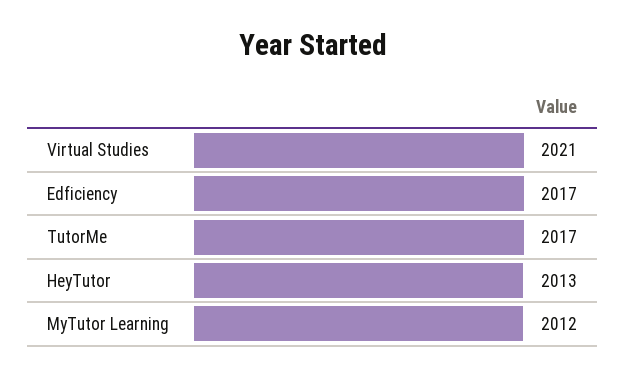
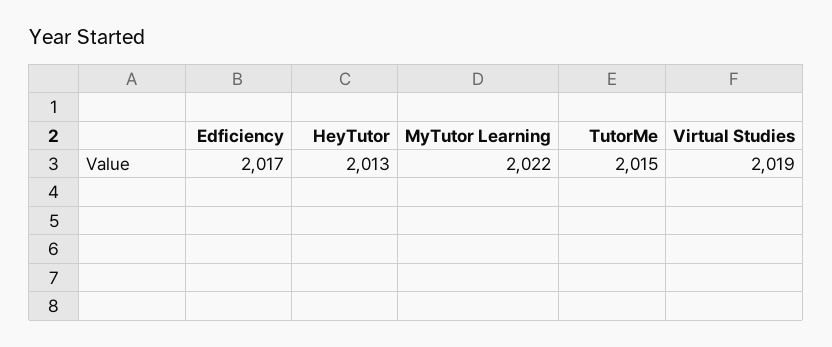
  {
-   "Virtual Studies": 2021,
+   "Virtual Studies": 2019,
    "Edficiency": 2017,
-   "TutorMe": 2017,
+   "TutorMe": 2015,
    "HeyTutor": 2013,
-   "MyTutor Learning": 2012
+   "MyTutor Learning": 2022
  }

